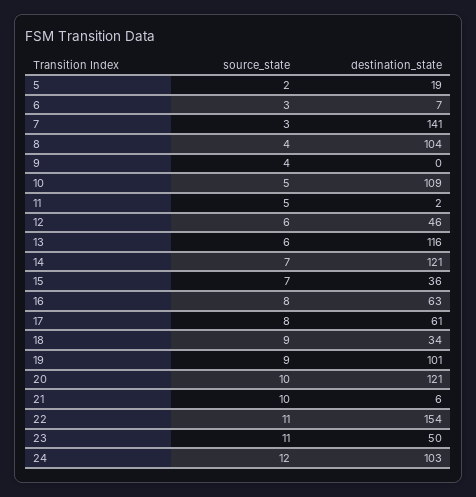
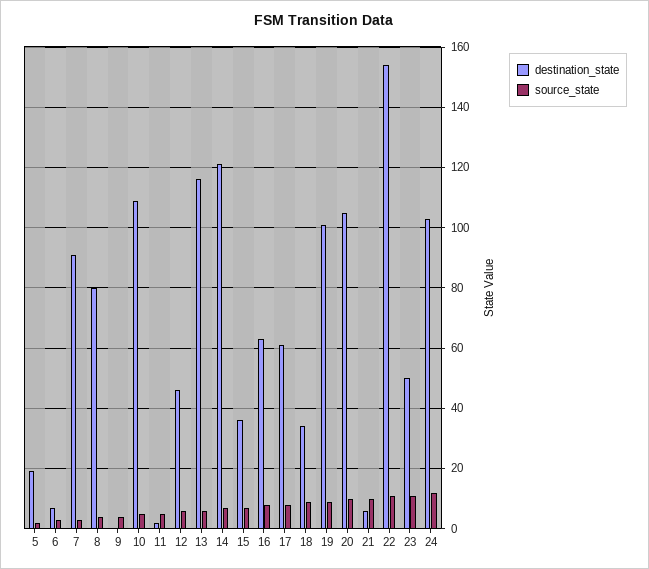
  {
    "source_state": {
      "5": 2,
      "6": 3,
      "7": 3,
      "8": 4,
      "9": 4,
      "10": 5,
      "11": 5,
      "12": 6,
      "13": 6,
      "14": 7,
      "15": 7,
      "16": 8,
      "17": 8,
      "18": 9,
      "19": 9,
      "20": 10,
      "21": 10,
      "22": 11,
      "23": 11,
      "24": 12
    },
    "destination_state": {
      "5": 19,
      "6": 7,
-     "7": 141,
+     "7": 90,
-     "8": 104,
+     "8": 80,
      "9": 0,
      "10": 109,
      "11": 2,
      "12": 46,
      "13": 116,
      "14": 121,
      "15": 36,
      "16": 63,
      "17": 61,
      "18": 34,
      "19": 101,
-     "20": 121,
+     "20": 105,
      "21": 6,
      "22": 154,
      "23": 50,
      "24": 103
    }
  }

